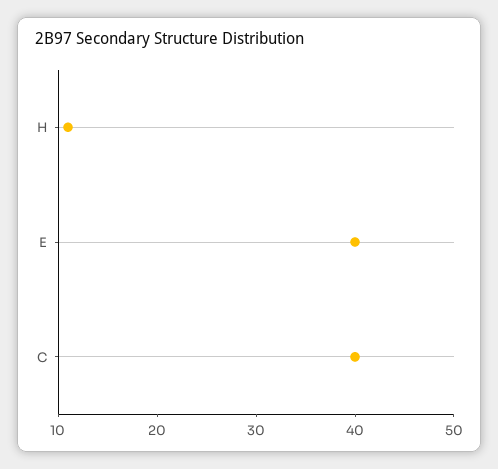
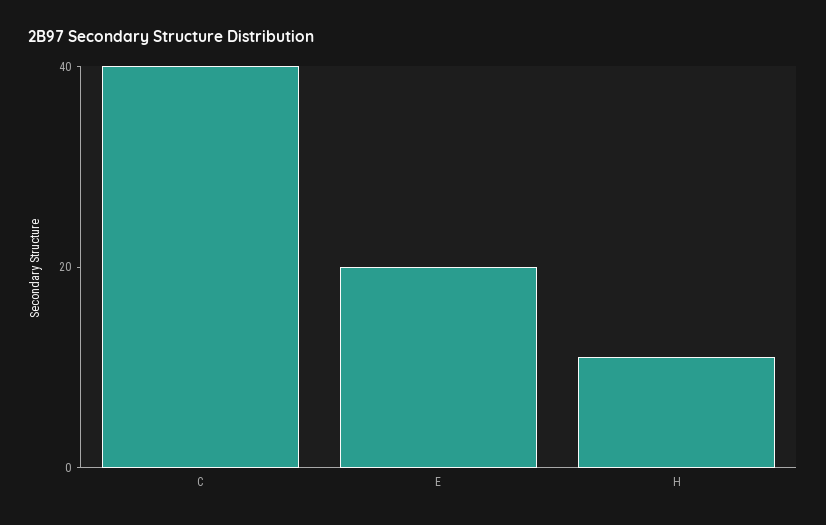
  {
    "H": 11,
-   "E": 40,
+   "E": 20,
    "C": 40
  }

